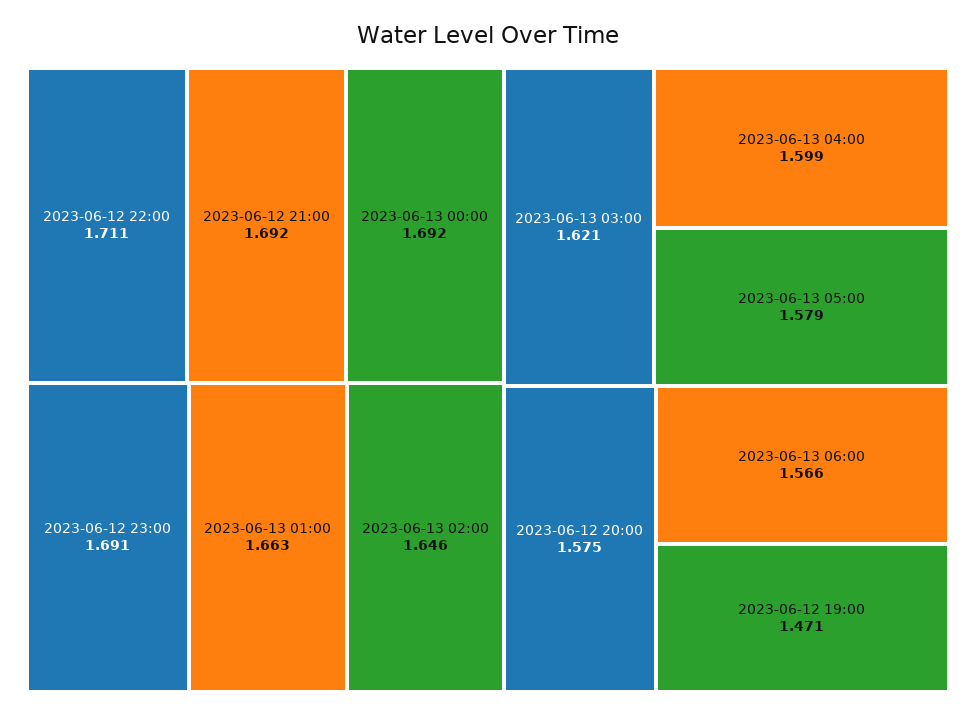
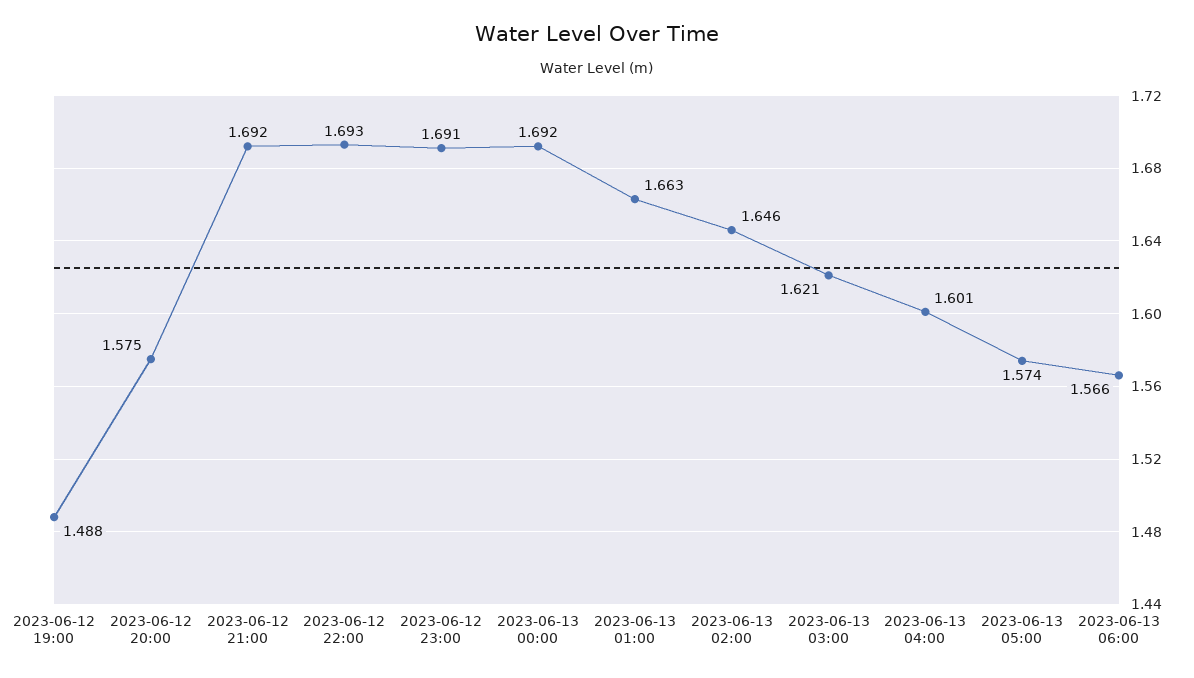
  {
-   "2023-06-12 22:00": 1.711,
+   "2023-06-12 22:00": 1.693,
    "2023-06-12 21:00": 1.692,
    "2023-06-13 00:00": 1.692,
    "2023-06-12 23:00": 1.691,
    "2023-06-13 01:00": 1.663,
    "2023-06-13 02:00": 1.646,
    "2023-06-13 03:00": 1.621,
-   "2023-06-13 04:00": 1.599,
+   "2023-06-13 04:00": 1.601,
-   "2023-06-13 05:00": 1.579,
+   "2023-06-13 05:00": 1.574,
    "2023-06-12 20:00": 1.575,
    "2023-06-13 06:00": 1.566,
-   "2023-06-12 19:00": 1.471
+   "2023-06-12 19:00": 1.488
  }

